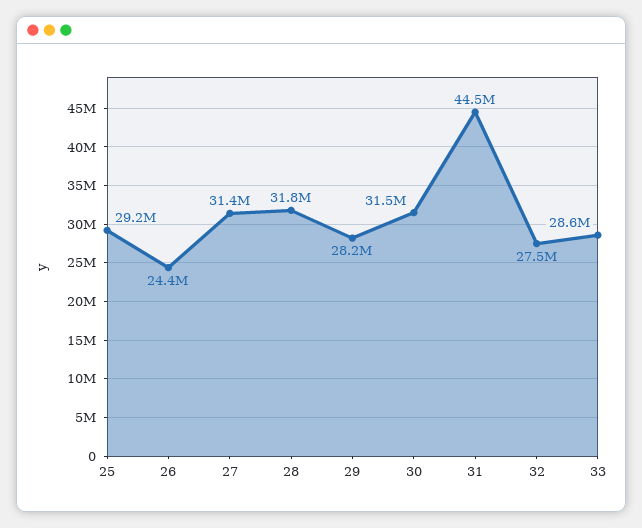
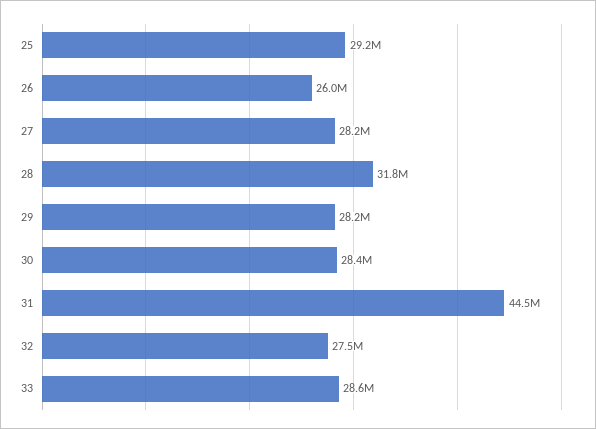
  {
    "25": 29200000,
-   "26": 24400000,
+   "26": 26000000,
-   "27": 31400000,
+   "27": 28200000,
    "28": 31800000,
    "29": 28200000,
-   "30": 31500000,
+   "30": 28400000,
    "31": 44500000,
    "32": 27500000,
    "33": 28600000
  }

